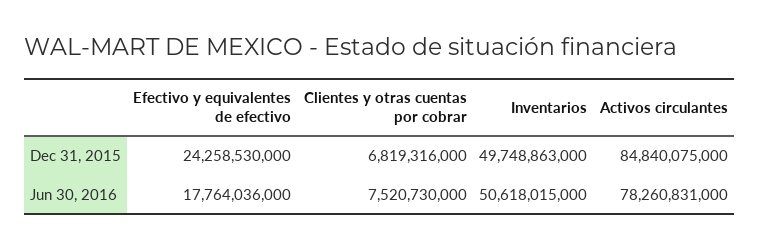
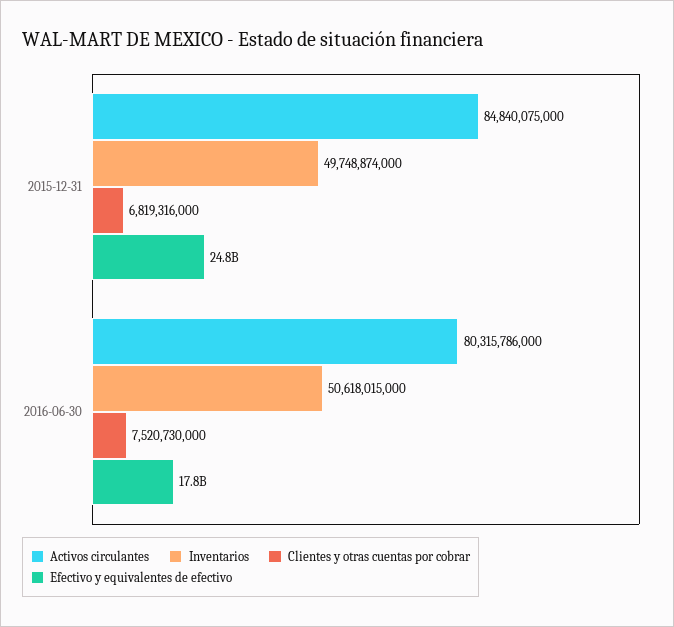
  {
    "Efectivo y equivalentes de efectivo": {
-     "Dec 31, 2015": 24258530000,
+     "Dec 31, 2015": 24800000000,
      "Jun 30, 2016": 17764036000
    },
    "Clientes y otras cuentas por cobrar": {
      "Dec 31, 2015": 6819316000,
      "Jun 30, 2016": 7520730000
    },
    "Inventarios": {
-     "Dec 31, 2015": 49748863000,
+     "Dec 31, 2015": 49748874000,
      "Jun 30, 2016": 50618015000
    },
    "Activos circulantes": {
      "Dec 31, 2015": 84840075000,
-     "Jun 30, 2016": 78260831000
+     "Jun 30, 2016": 80315786000
    }
  }

